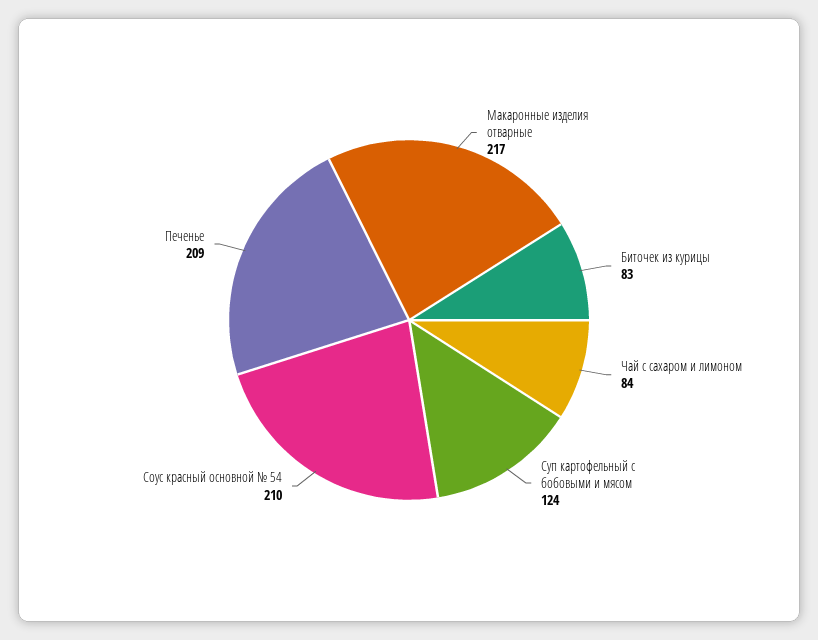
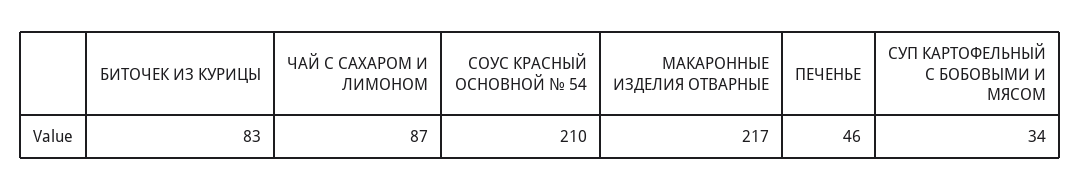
  {
    "Макаронные изделия отварные": 217,
    "Биточек из курицы": 83,
-   "Чай с сахаром и лимоном": 84,
+   "Чай с сахаром и лимоном": 87,
-   "Суп картофельный с бобовыми и мясом": 124,
+   "Суп картофельный с бобовыми и мясом": 34,
    "Соус красный основной № 54": 210,
-   "Печенье": 209
+   "Печенье": 46
  }

